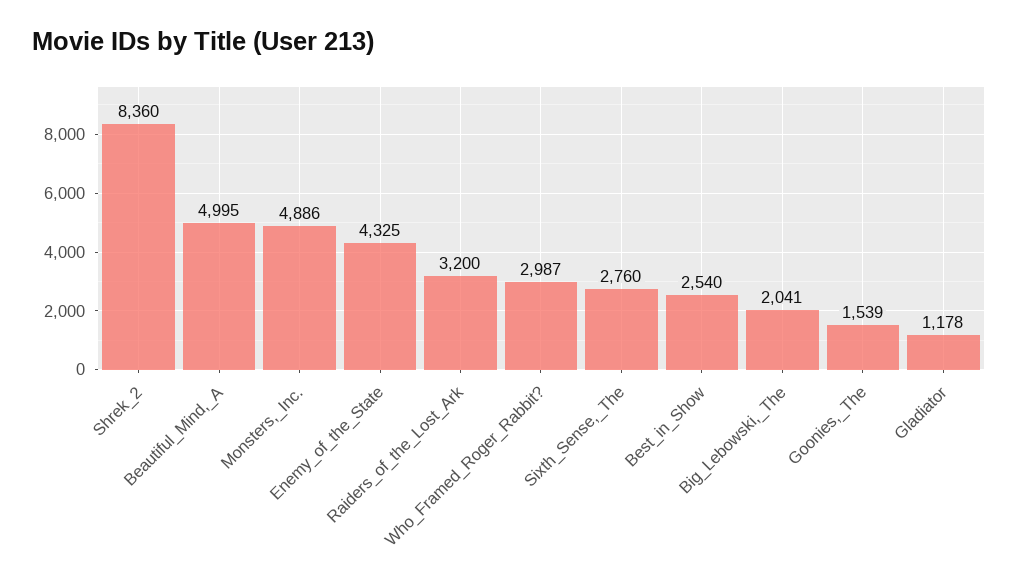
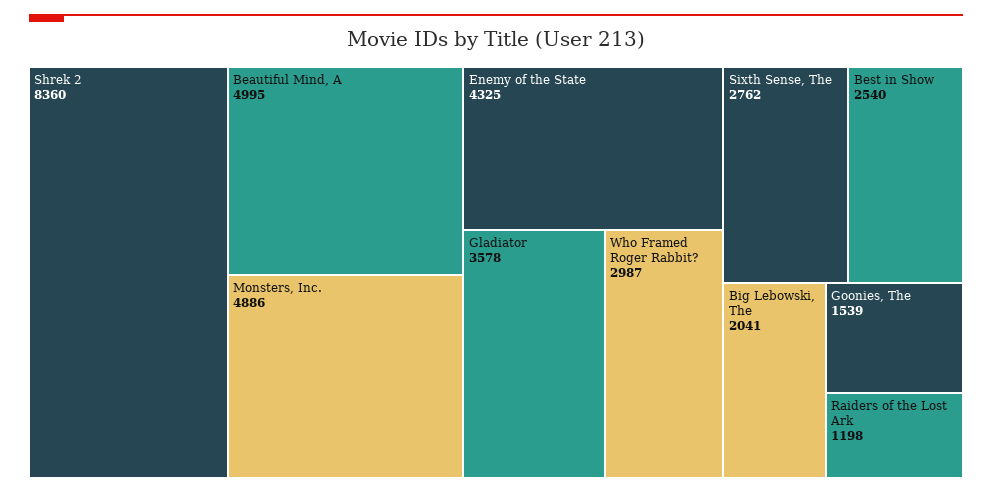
  {
    "Shrek_2": 8360,
    "Beautiful_Mind,_A": 4995,
    "Monsters,_Inc.": 4886,
    "Enemy_of_the_State": 4325,
-   "Raiders_of_the_Lost_Ark": 3200,
+   "Raiders_of_the_Lost_Ark": 1198,
    "Who_Framed_Roger_Rabbit?": 2987,
-   "Sixth_Sense,_The": 2760,
+   "Sixth_Sense,_The": 2762,
    "Best_in_Show": 2540,
    "Big_Lebowski,_The": 2041,
    "Goonies,_The": 1539,
-   "Gladiator": 1178
+   "Gladiator": 3578
  }

